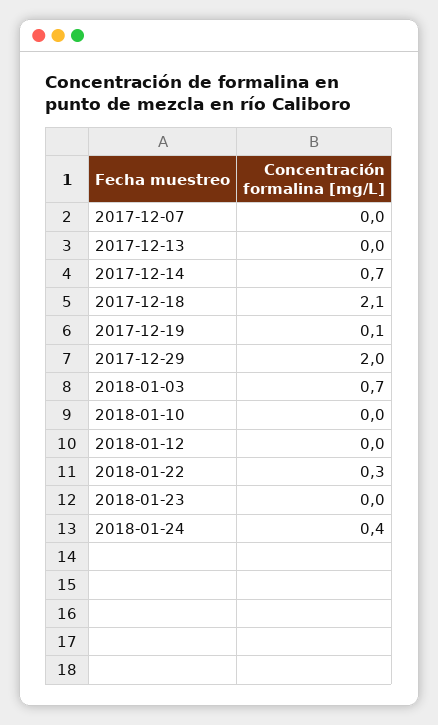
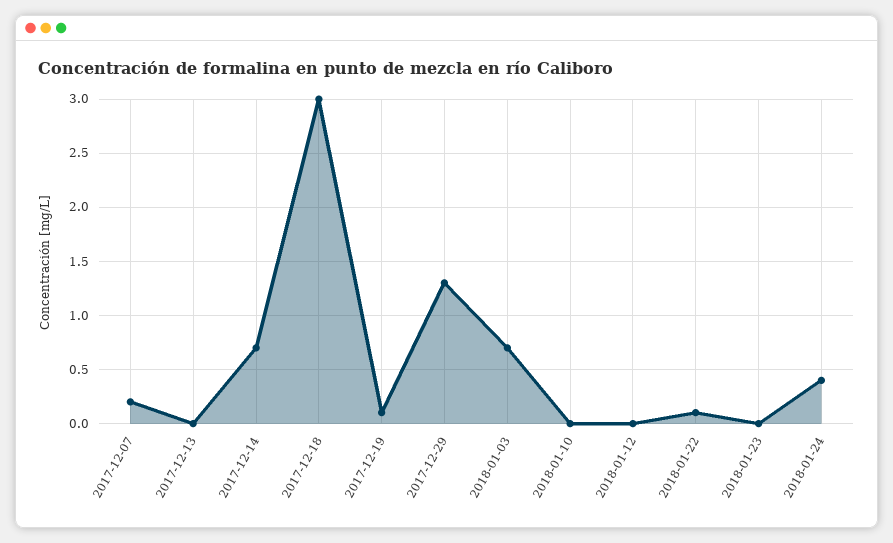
  {
-   "2017-12-07": 0,
+   "2017-12-07": 0.2,
    "2017-12-13": 0,
    "2017-12-14": 0.7,
-   "2017-12-18": 2.1,
+   "2017-12-18": 3,
    "2017-12-19": 0.1,
-   "2017-12-29": 2,
+   "2017-12-29": 1.3,
    "2018-01-03": 0.7,
    "2018-01-10": 0,
    "2018-01-12": 0,
-   "2018-01-22": 0.3,
+   "2018-01-22": 0.1,
    "2018-01-23": 0,
    "2018-01-24": 0.4
  }

